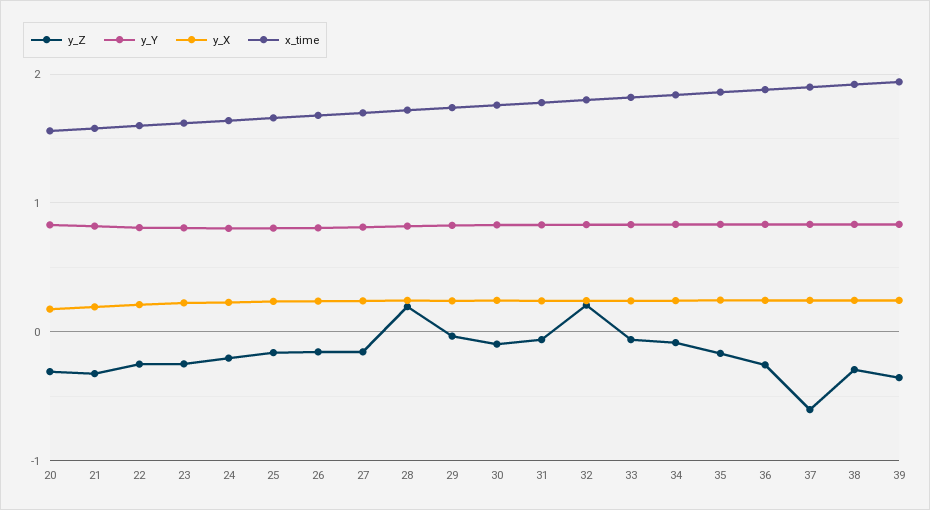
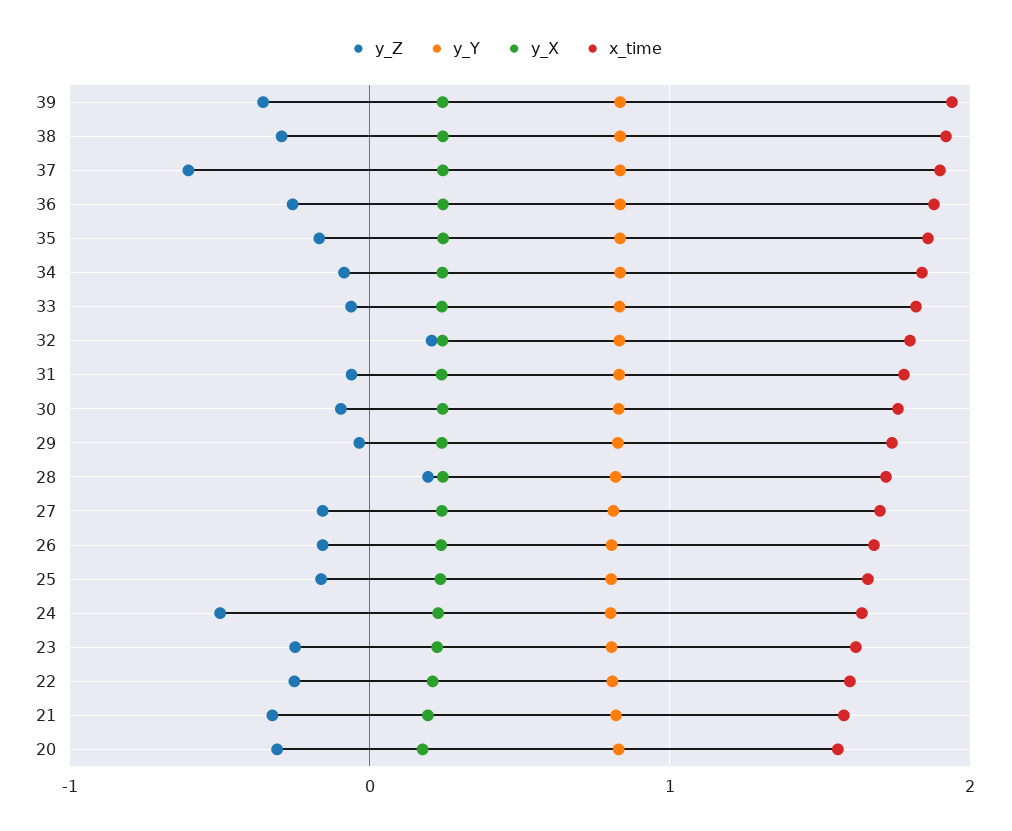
  {
    "y_Z": {
      "20": -0.3,
      "21": -0.3,
      "22": -0.3,
      "23": -0.2,
-     "24": -0.2,
+     "24": -0.5,
      "25": -0.2,
      "26": -0.2,
      "27": -0.2,
      "28": 0.2,
      "29": 0,
      "30": -0.1,
      "31": -0.1,
      "32": 0.2,
      "33": -0.1,
      "34": -0.1,
      "35": -0.2,
      "36": -0.3,
      "37": -0.6,
      "38": -0.3,
      "39": -0.4
    },
    "y_Y": {
      "20": 0.8,
      "21": 0.8,
      "22": 0.8,
      "23": 0.8,
      "24": 0.8,
      "25": 0.8,
      "26": 0.8,
      "27": 0.8,
      "28": 0.8,
      "29": 0.8,
      "30": 0.8,
      "31": 0.8,
      "32": 0.8,
      "33": 0.8,
      "34": 0.8,
      "35": 0.8,
      "36": 0.8,
      "37": 0.8,
      "38": 0.8,
      "39": 0.8
    },
    "y_X": {
      "20": 0.2,
      "21": 0.2,
      "22": 0.2,
      "23": 0.2,
      "24": 0.2,
      "25": 0.2,
      "26": 0.2,
      "27": 0.2,
      "28": 0.2,
      "29": 0.2,
      "30": 0.2,
      "31": 0.2,
      "32": 0.2,
      "33": 0.2,
      "34": 0.2,
      "35": 0.2,
      "36": 0.2,
      "37": 0.2,
      "38": 0.2,
      "39": 0.2
    },
    "x_time": {
      "20": 1.6,
      "21": 1.6,
      "22": 1.6,
      "23": 1.6,
      "24": 1.6,
      "25": 1.7,
      "26": 1.7,
      "27": 1.7,
      "28": 1.7,
      "29": 1.7,
      "30": 1.8,
      "31": 1.8,
      "32": 1.8,
      "33": 1.8,
      "34": 1.8,
      "35": 1.9,
      "36": 1.9,
      "37": 1.9,
      "38": 1.9,
      "39": 1.9
    }
  }

